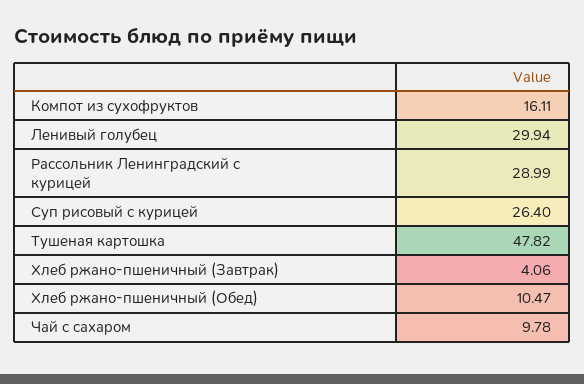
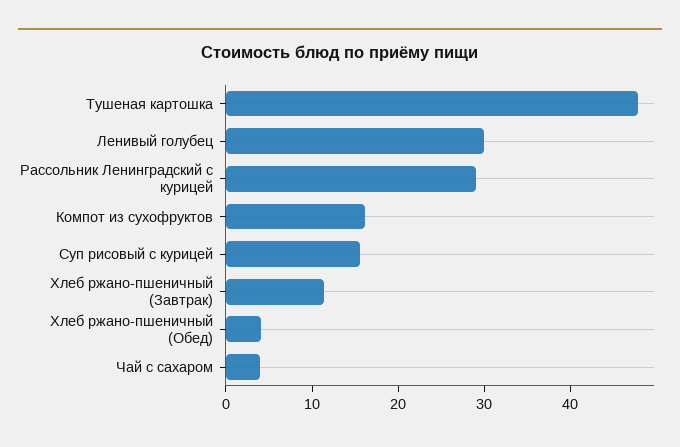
  {
    "Компот из сухофруктов": 16.11,
    "Ленивый голубец": 29.94,
    "Рассольник Ленинградский с курицей": 28.99,
-   "Суп рисовый с курицей": 26.4,
+   "Суп рисовый с курицей": 16,
    "Тушеная картошка": 47.82,
-   "Хлеб ржано-пшеничный (Завтрак)": 4.06,
+   "Хлеб ржано-пшеничный (Завтрак)": 12,
-   "Хлеб ржано-пшеничный (Обед)": 10.47,
+   "Хлеб ржано-пшеничный (Обед)": 4,
-   "Чай с сахаром": 9.78
+   "Чай с сахаром": 4
  }

